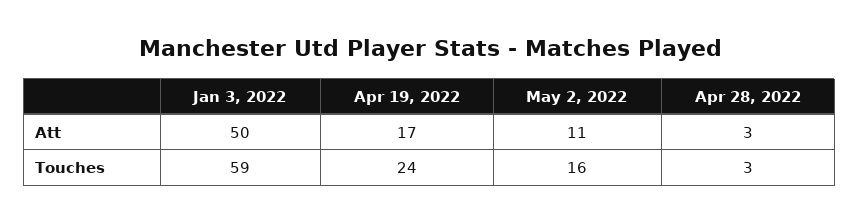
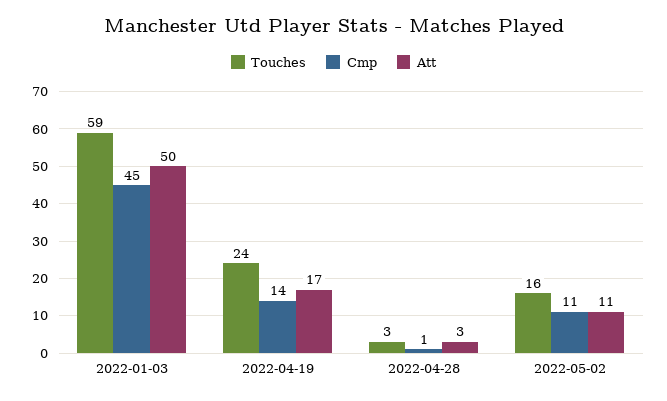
  {
    "Att": {
      "Jan 3, 2022": 50,
      "Apr 19, 2022": 17,
      "May 2, 2022": 11,
      "Apr 28, 2022": 3
    },
    "Touches": {
      "Jan 3, 2022": 59,
      "Apr 19, 2022": 24,
      "May 2, 2022": 16,
      "Apr 28, 2022": 3
-   }
+   },
+   "Cmp": {
+     "Jan 3, 2022": 45,
+     "Apr 19, 2022": 14,
+     "Apr 28, 2022": 1,
+     "May 2, 2022": 11
+   }
  }

